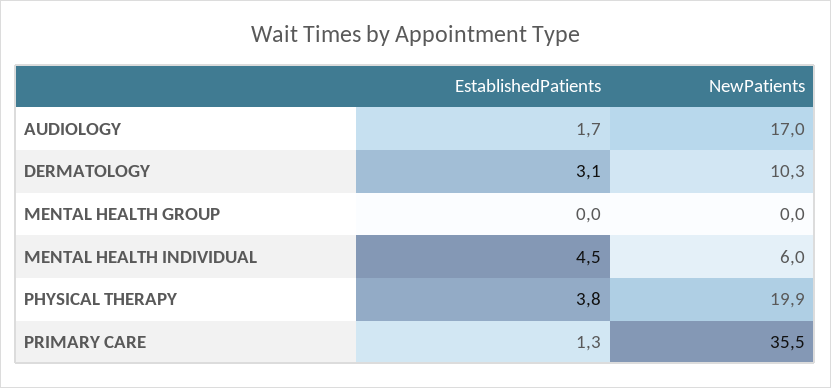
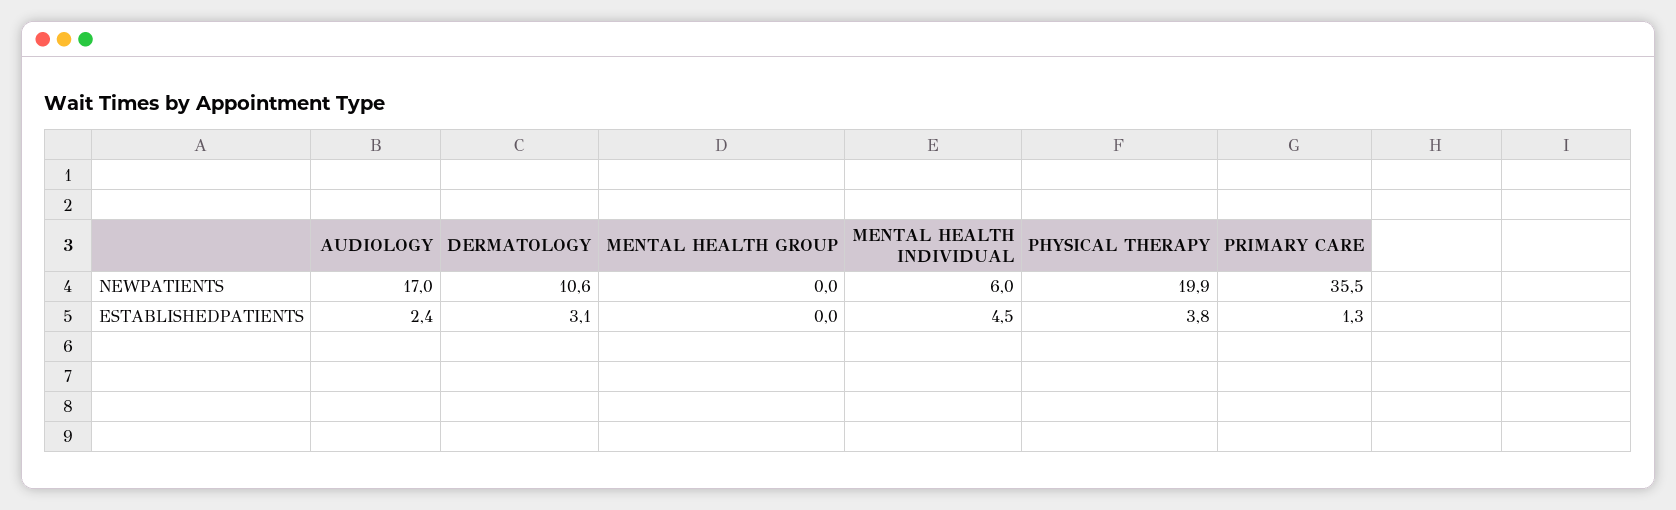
  {
    "EstablishedPatients": {
-     "AUDIOLOGY": 1.7,
+     "AUDIOLOGY": 2.4,
      "DERMATOLOGY": 3.1,
      "MENTAL HEALTH GROUP": 0,
      "MENTAL HEALTH INDIVIDUAL": 4.5,
      "PHYSICAL THERAPY": 3.8,
      "PRIMARY CARE": 1.3
    },
    "NewPatients": {
      "AUDIOLOGY": 17,
-     "DERMATOLOGY": 10.3,
+     "DERMATOLOGY": 10.6,
      "MENTAL HEALTH GROUP": 0,
      "MENTAL HEALTH INDIVIDUAL": 6,
      "PHYSICAL THERAPY": 19.9,
      "PRIMARY CARE": 35.5
    }
  }

